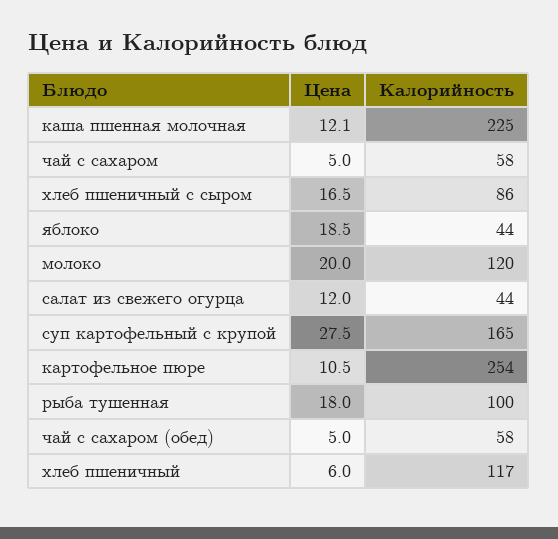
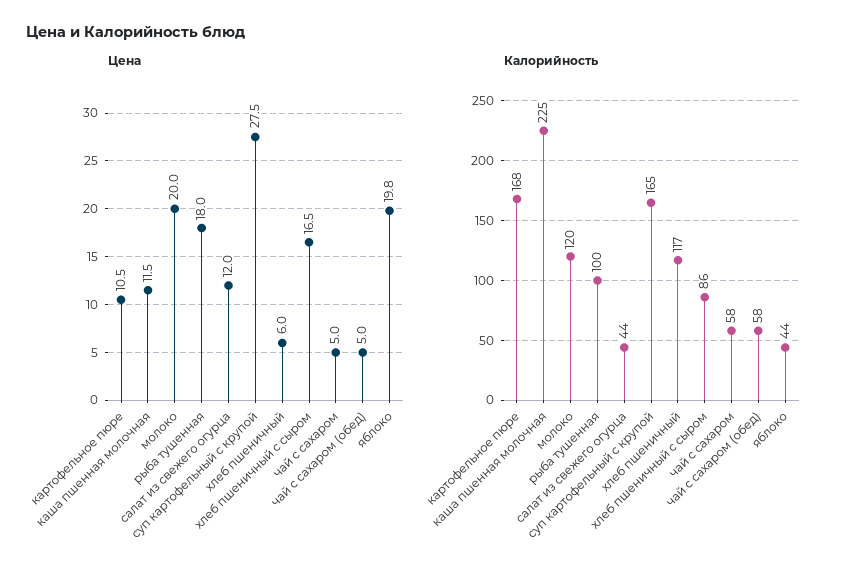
  {
    "Цена": {
-     "каша пшенная молочная": 12.1,
+     "каша пшенная молочная": 11.5,
      "чай с сахаром": 5,
      "хлеб пшеничный с сыром": 16.5,
-     "яблоко": 18.5,
+     "яблоко": 19.8,
      "молоко": 20,
      "салат из свежего огурца": 12,
      "суп картофельный с крупой": 27.5,
      "картофельное пюре": 10.5,
      "рыба тушенная": 18,
      "чай с сахаром (обед)": 5,
      "хлеб пшеничный": 6
    },
    "Калорийность": {
      "каша пшенная молочная": 225,
      "чай с сахаром": 58,
      "хлеб пшеничный с сыром": 86,
      "яблоко": 44,
      "молоко": 120,
      "салат из свежего огурца": 44,
      "суп картофельный с крупой": 165,
-     "картофельное пюре": 254,
+     "картофельное пюре": 168,
      "рыба тушенная": 100,
      "чай с сахаром (обед)": 58,
      "хлеб пшеничный": 117
    }
  }

